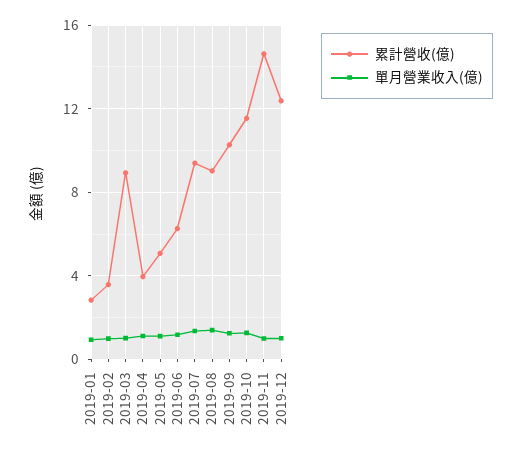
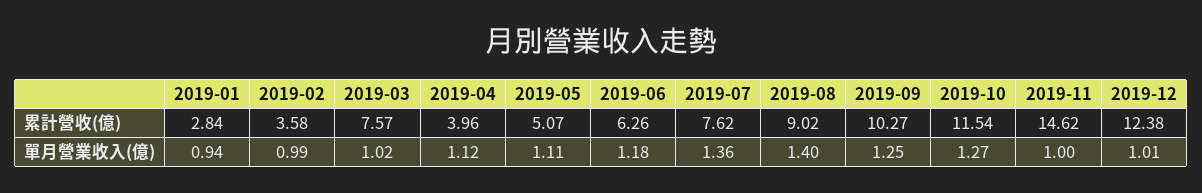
  {
    "累計營收(億)": {
      "2019-01": 2.84,
      "2019-02": 3.58,
-     "2019-03": 9,
+     "2019-03": 7.57,
      "2019-04": 3.96,
      "2019-05": 5.07,
      "2019-06": 6.26,
-     "2019-07": 9.5,
+     "2019-07": 7.62,
      "2019-08": 9.02,
      "2019-09": 10.27,
      "2019-10": 11.54,
      "2019-11": 14.62,
      "2019-12": 12.38
    },
    "單月營業收入(億)": {
      "2019-01": 0.94,
      "2019-02": 0.99,
      "2019-03": 1.02,
      "2019-04": 1.12,
      "2019-05": 1.11,
      "2019-06": 1.18,
      "2019-07": 1.36,
      "2019-08": 1.4,
      "2019-09": 1.25,
      "2019-10": 1.27,
      "2019-11": 1,
      "2019-12": 1.01
    }
  }

